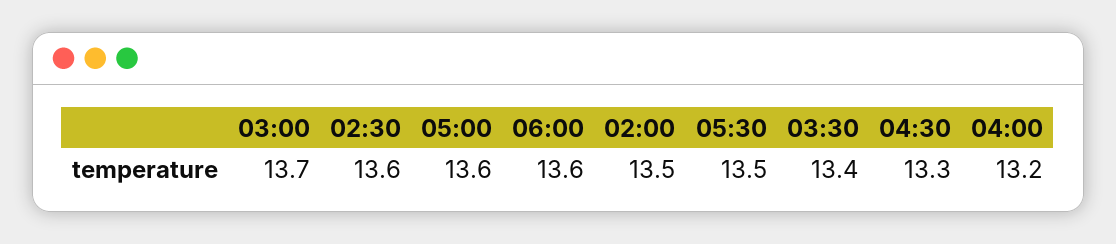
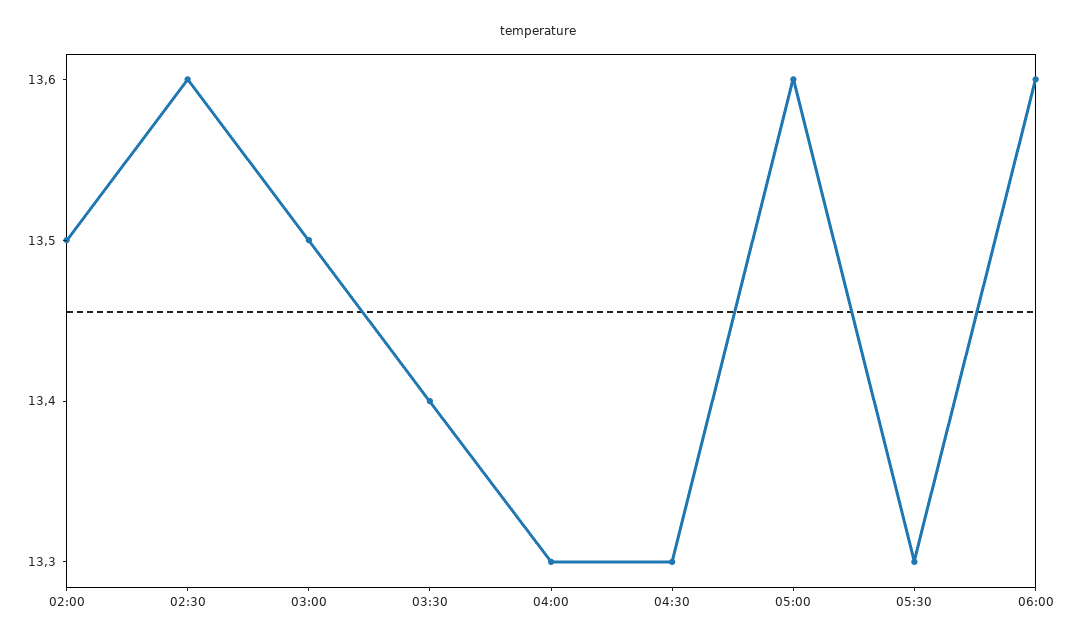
  {
-   "03:00": 13.7,
+   "03:00": 13.5,
    "02:30": 13.6,
    "05:00": 13.6,
    "06:00": 13.6,
    "02:00": 13.5,
-   "05:30": 13.5,
+   "05:30": 13.3,
    "03:30": 13.4,
    "04:30": 13.3,
-   "04:00": 13.2
+   "04:00": 13.3
  }

